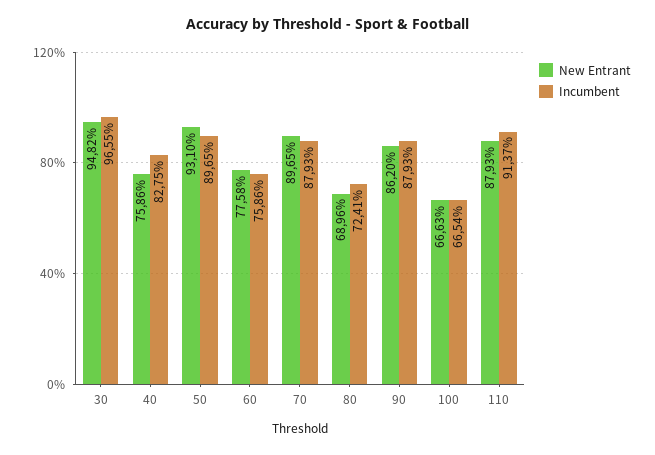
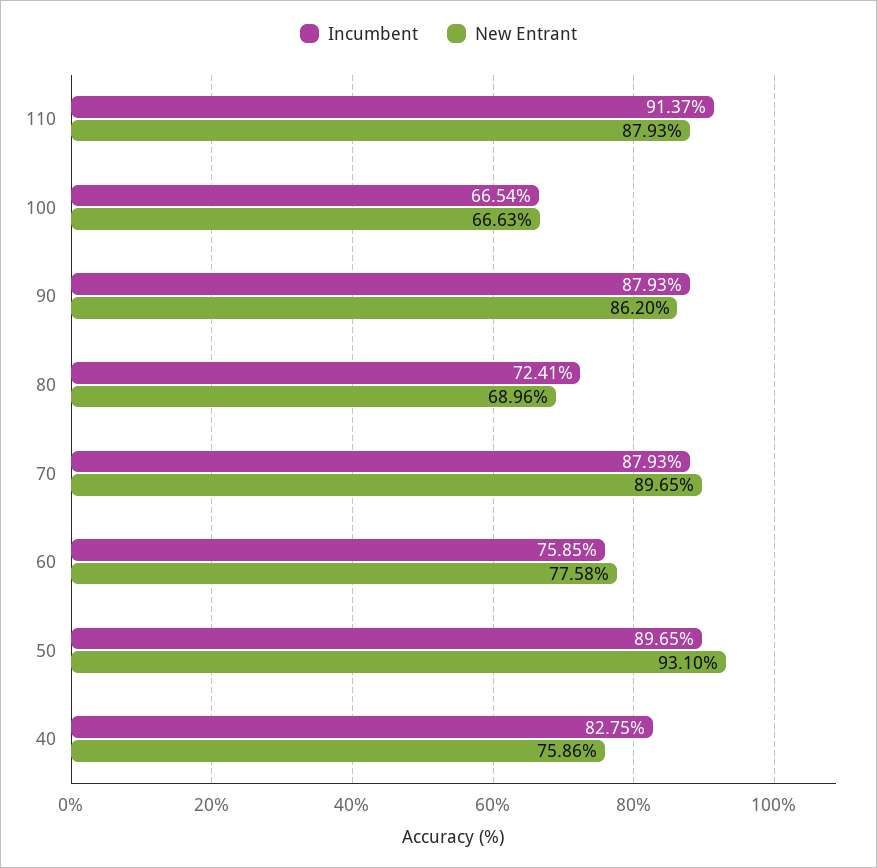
  {
    "New Entrant": {
-     "30": 94.82,
      "40": 75.86,
      "50": 93.1,
      "60": 77.58,
      "70": 89.65,
      "80": 68.96,
      "90": 86.2,
      "100": 66.63,
      "110": 87.93
    },
    "Incumbent": {
-     "30": 96.55,
      "40": 82.75,
      "50": 89.65,
-     "60": 75.86,
+     "60": 75.85,
      "70": 87.93,
      "80": 72.41,
      "90": 87.93,
      "100": 66.54,
      "110": 91.37
    }
  }

